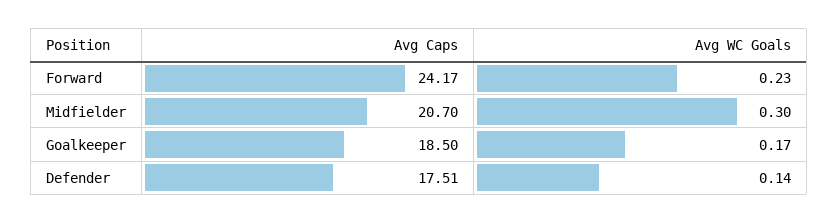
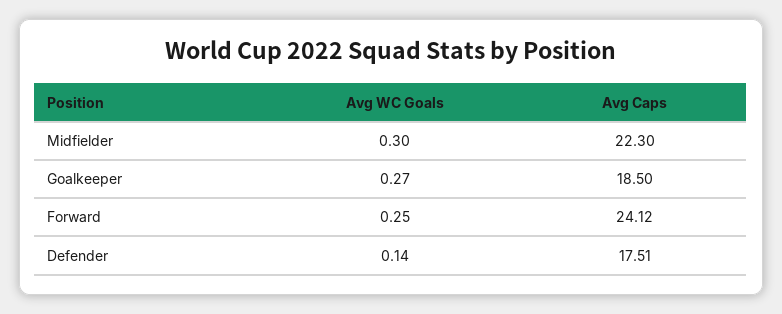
  {
    "Avg Caps": {
-     "Forward": 24.17,
+     "Forward": 24.12,
-     "Midfielder": 20.7,
+     "Midfielder": 22.3,
      "Goalkeeper": 18.5,
      "Defender": 17.51
    },
    "Avg WC Goals": {
-     "Forward": 0.23,
+     "Forward": 0.25,
      "Midfielder": 0.3,
-     "Goalkeeper": 0.17,
+     "Goalkeeper": 0.27,
      "Defender": 0.14
    }
  }

